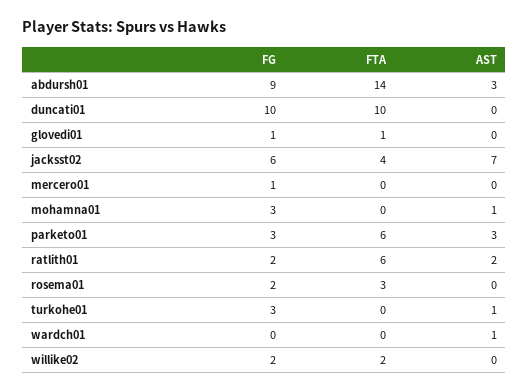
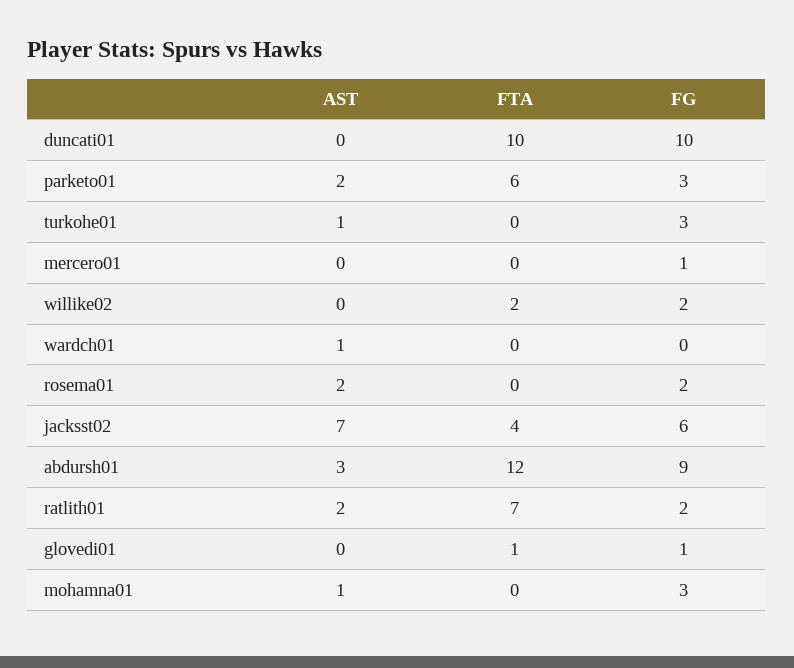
  {
    "FG": {
      "abdursh01": 9,
      "duncati01": 10,
      "glovedi01": 1,
      "jacksst02": 6,
      "mercero01": 1,
      "mohamna01": 3,
      "parketo01": 3,
      "ratlith01": 2,
      "rosema01": 2,
      "turkohe01": 3,
      "wardch01": 0,
      "willike02": 2
    },
    "FTA": {
-     "abdursh01": 14,
+     "abdursh01": 12,
      "duncati01": 10,
      "glovedi01": 1,
      "jacksst02": 4,
      "mercero01": 0,
      "mohamna01": 0,
      "parketo01": 6,
-     "ratlith01": 6,
+     "ratlith01": 7,
-     "rosema01": 3,
+     "rosema01": 0,
      "turkohe01": 0,
      "wardch01": 0,
      "willike02": 2
    },
    "AST": {
      "abdursh01": 3,
      "duncati01": 0,
      "glovedi01": 0,
      "jacksst02": 7,
      "mercero01": 0,
      "mohamna01": 1,
-     "parketo01": 3,
+     "parketo01": 2,
      "ratlith01": 2,
-     "rosema01": 0,
+     "rosema01": 2,
      "turkohe01": 1,
      "wardch01": 1,
      "willike02": 0
    }
  }

